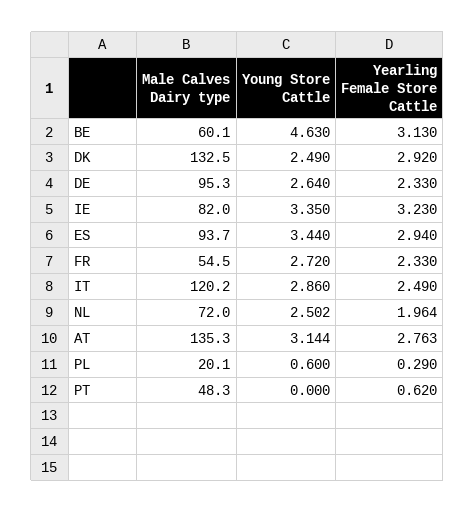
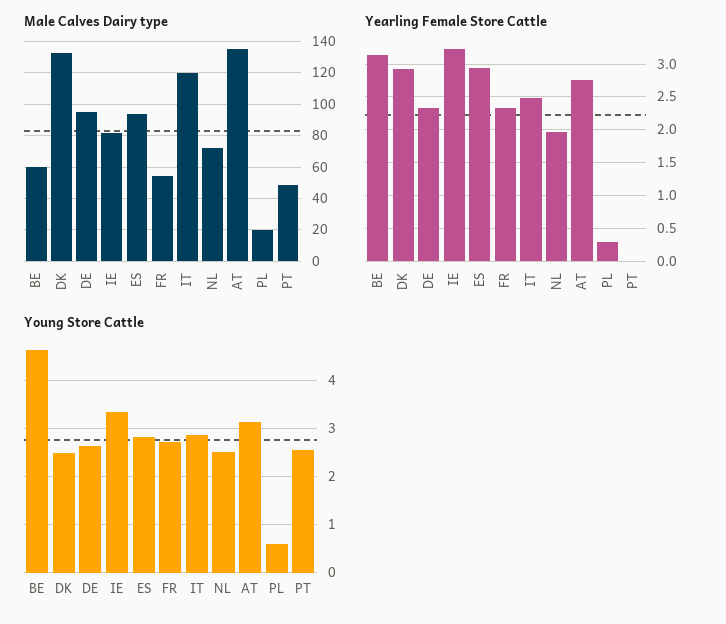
  {
    "Male Calves Dairy type": {
      "BE": 60.1,
      "DK": 132.5,
      "DE": 95.3,
      "IE": 82,
      "ES": 93.7,
      "FR": 54.5,
      "IT": 120.2,
      "NL": 72,
      "AT": 135.3,
      "PL": 20.1,
      "PT": 48.3
    },
    "Young Store Cattle": {
      "BE": 4.63,
      "DK": 2.49,
      "DE": 2.64,
      "IE": 3.35,
-     "ES": 3.44,
+     "ES": 2.8,
      "FR": 2.72,
      "IT": 2.86,
      "NL": 2.502,
      "AT": 3.144,
      "PL": 0.6,
-     "PT": 0
+     "PT": 2.6
    },
    "Yearling Female Store Cattle": {
      "BE": 3.13,
      "DK": 2.92,
      "DE": 2.33,
      "IE": 3.23,
      "ES": 2.94,
      "FR": 2.33,
      "IT": 2.49,
      "NL": 1.964,
      "AT": 2.763,
      "PL": 0.29,
-     "PT": 0.62
+     "PT": 0
    }
  }

